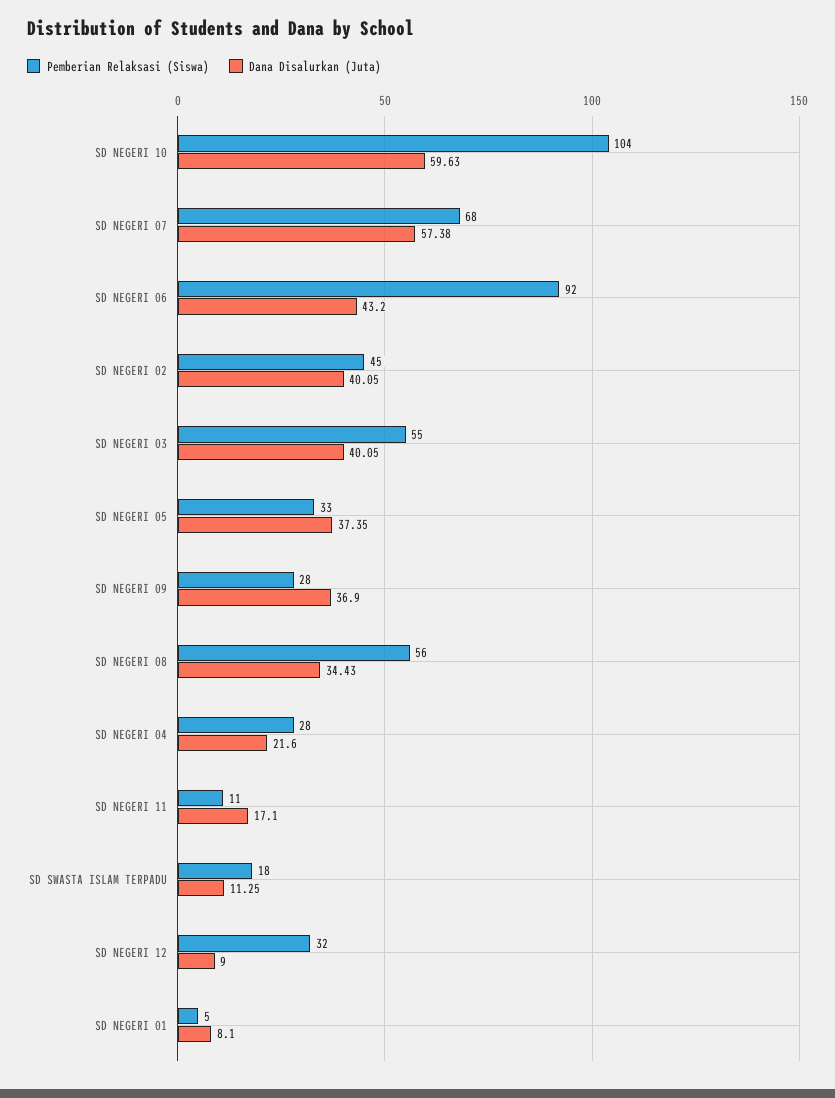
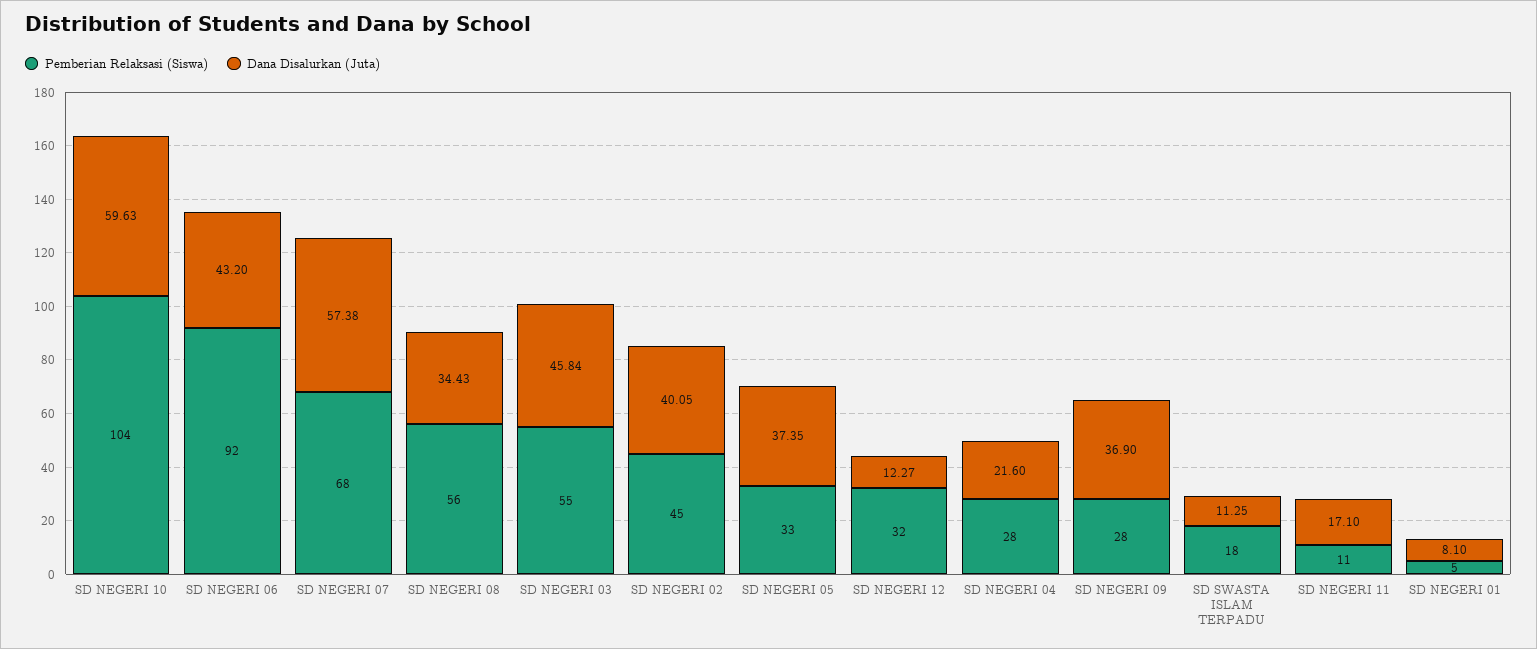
  {
    "Pemberian Relaksasi (Siswa)": {
      "SD NEGERI 10": 104,
      "SD NEGERI 07": 68,
      "SD NEGERI 06": 92,
      "SD NEGERI 02": 45,
      "SD NEGERI 03": 55,
      "SD NEGERI 05": 33,
      "SD NEGERI 09": 28,
      "SD NEGERI 08": 56,
      "SD NEGERI 04": 28,
      "SD NEGERI 11": 11,
      "SD SWASTA ISLAM TERPADU": 18,
      "SD NEGERI 12": 32,
      "SD NEGERI 01": 5
    },
    "Dana Disalurkan (Juta)": {
      "SD NEGERI 10": 59.63,
      "SD NEGERI 07": 57.38,
      "SD NEGERI 06": 43.2,
      "SD NEGERI 02": 40.05,
-     "SD NEGERI 03": 40.05,
+     "SD NEGERI 03": 45.84,
      "SD NEGERI 05": 37.35,
      "SD NEGERI 09": 36.9,
      "SD NEGERI 08": 34.43,
      "SD NEGERI 04": 21.6,
      "SD NEGERI 11": 17.1,
      "SD SWASTA ISLAM TERPADU": 11.25,
-     "SD NEGERI 12": 9,
+     "SD NEGERI 12": 12.27,
      "SD NEGERI 01": 8.1
    }
  }

